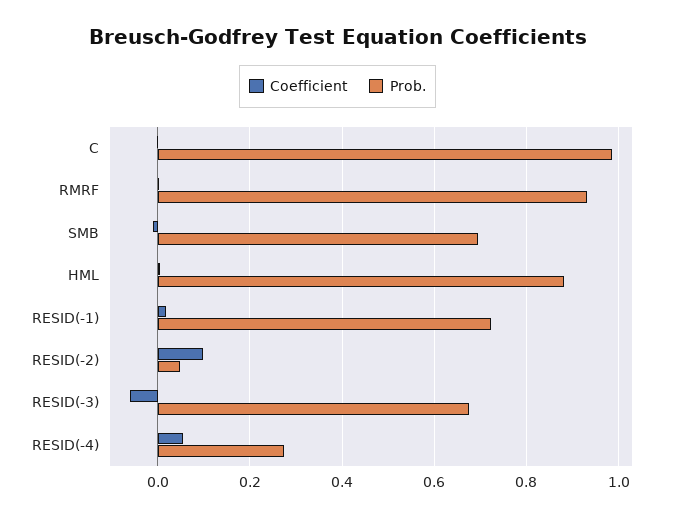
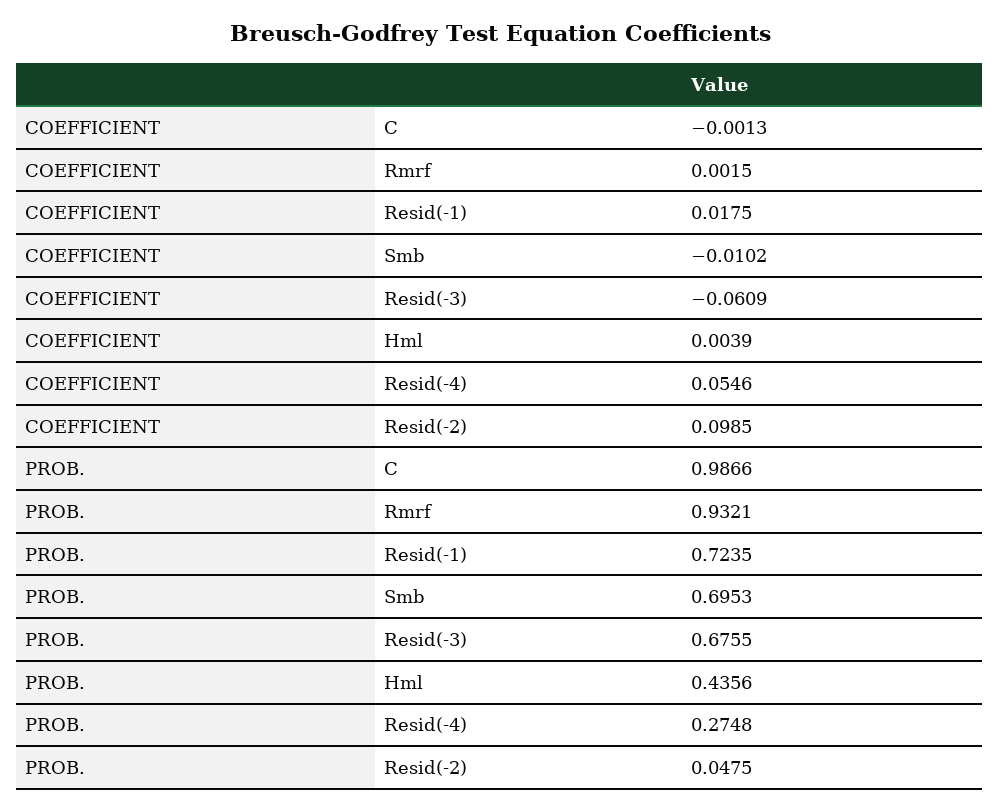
  {
    "Coefficient": {
      "C": -0.0013,
      "RMRF": 0.0015,
      "SMB": -0.0102,
      "HML": 0.0039,
      "RESID(-1)": 0.0175,
      "RESID(-2)": 0.0985,
      "RESID(-3)": -0.0609,
      "RESID(-4)": 0.0546
    },
    "Prob.": {
      "C": 0.9866,
      "RMRF": 0.9321,
      "SMB": 0.6953,
-     "HML": 0.88,
+     "HML": 0.4356,
      "RESID(-1)": 0.7235,
      "RESID(-2)": 0.0475,
      "RESID(-3)": 0.6755,
      "RESID(-4)": 0.2748
    }
  }

